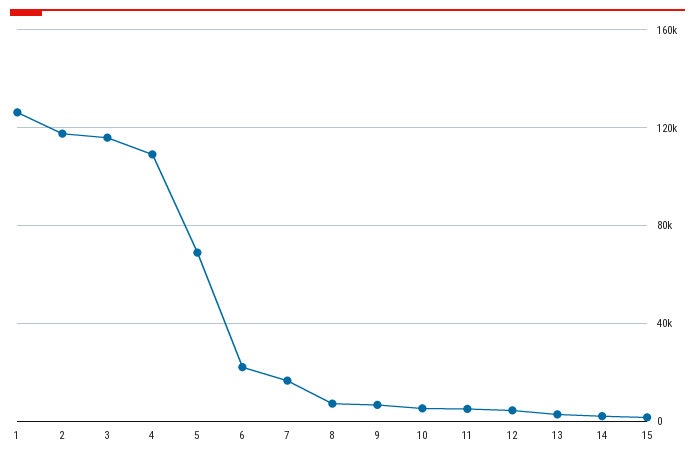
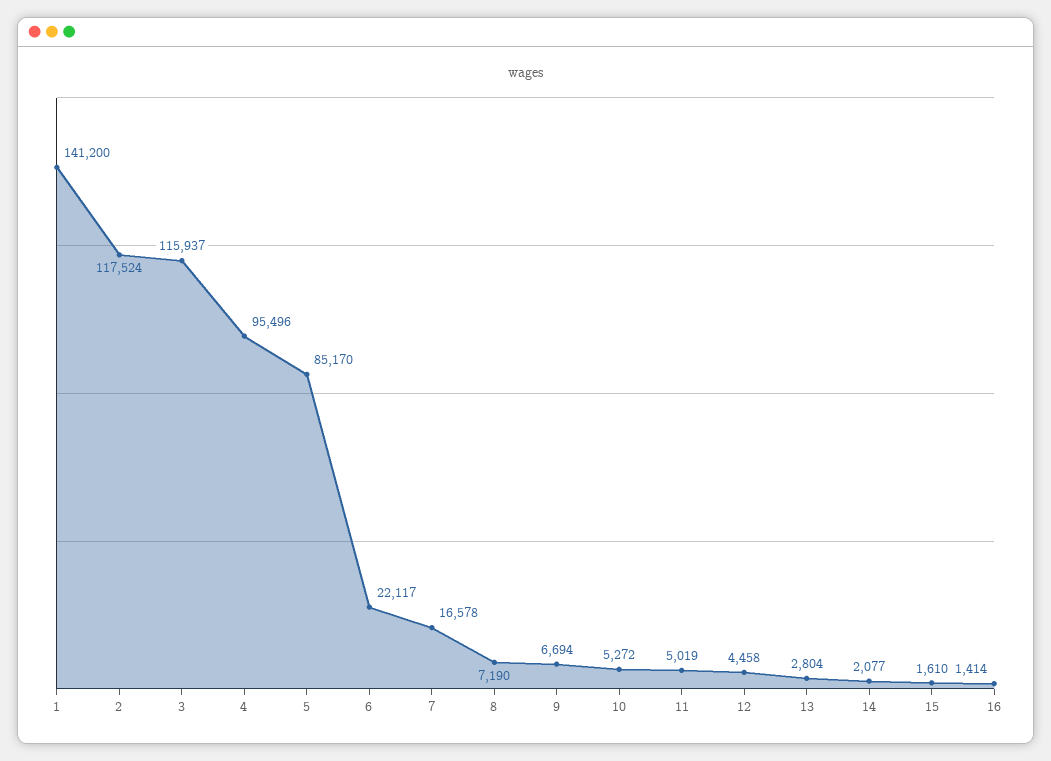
  {
-   "1": 125000,
+   "1": 141200,
    "2": 117524,
    "3": 115937,
-   "4": 110000,
+   "4": 95496,
-   "5": 70000,
+   "5": 85170,
    "6": 22117,
    "7": 16578,
    "8": 7190,
    "9": 6694,
    "10": 5272,
    "11": 5019,
    "12": 4458,
    "13": 2804,
    "14": 2077,
-   "15": 1610
+   "15": 1610,
+   "16": 1414
  }

